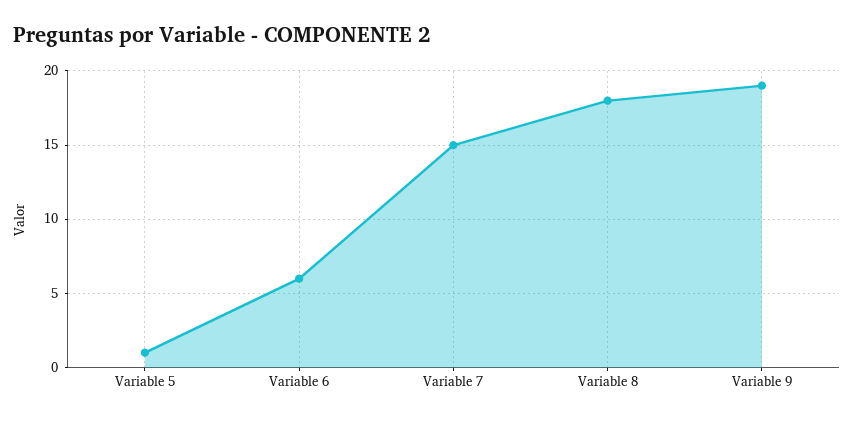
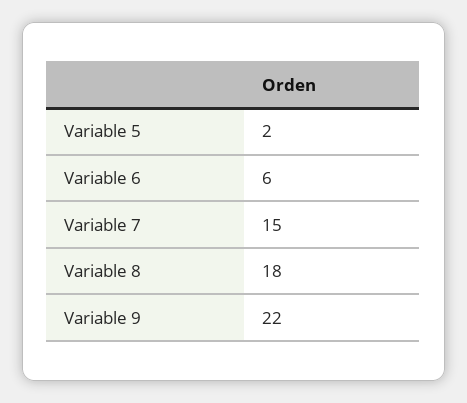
  {
-   "Variable 5": 1,
+   "Variable 5": 2,
    "Variable 6": 6,
    "Variable 7": 15,
    "Variable 8": 18,
-   "Variable 9": 19
+   "Variable 9": 22
  }

